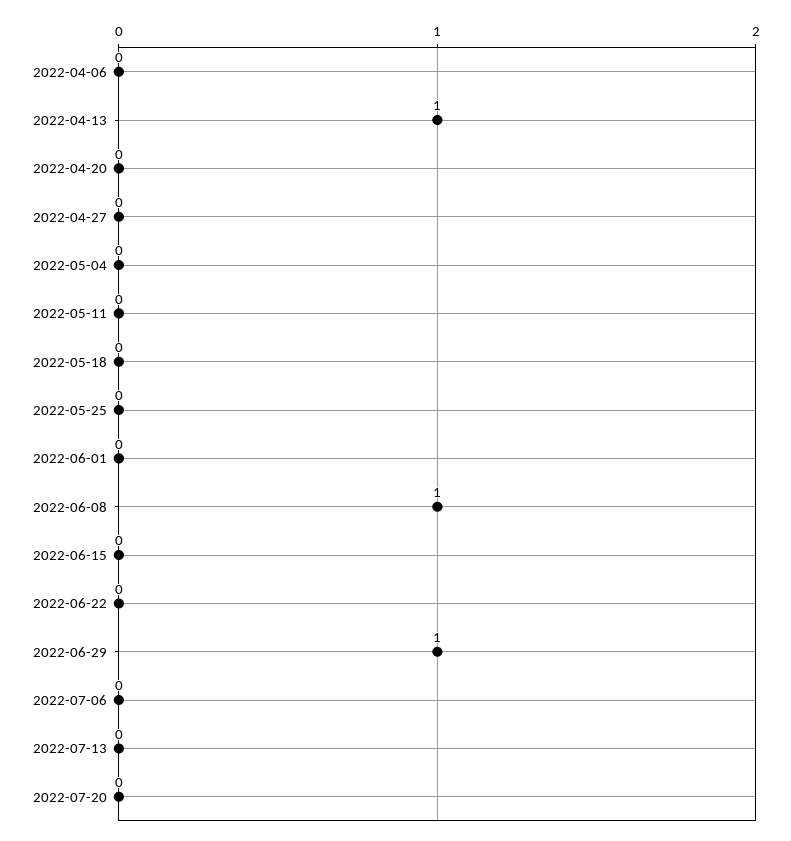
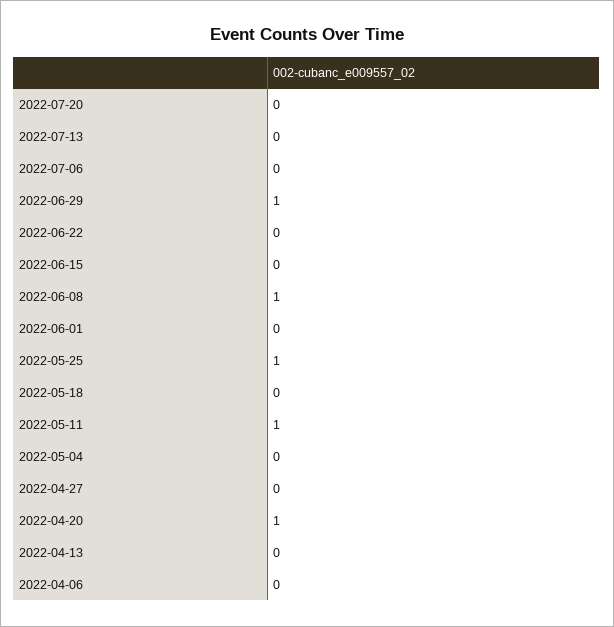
  {
    "2022-04-06": 0,
-   "2022-04-13": 1,
+   "2022-04-13": 0,
-   "2022-04-20": 0,
+   "2022-04-20": 1,
    "2022-04-27": 0,
    "2022-05-04": 0,
-   "2022-05-11": 0,
+   "2022-05-11": 1,
    "2022-05-18": 0,
-   "2022-05-25": 0,
+   "2022-05-25": 1,
    "2022-06-01": 0,
    "2022-06-08": 1,
    "2022-06-15": 0,
    "2022-06-22": 0,
    "2022-06-29": 1,
    "2022-07-06": 0,
    "2022-07-13": 0,
    "2022-07-20": 0
  }

